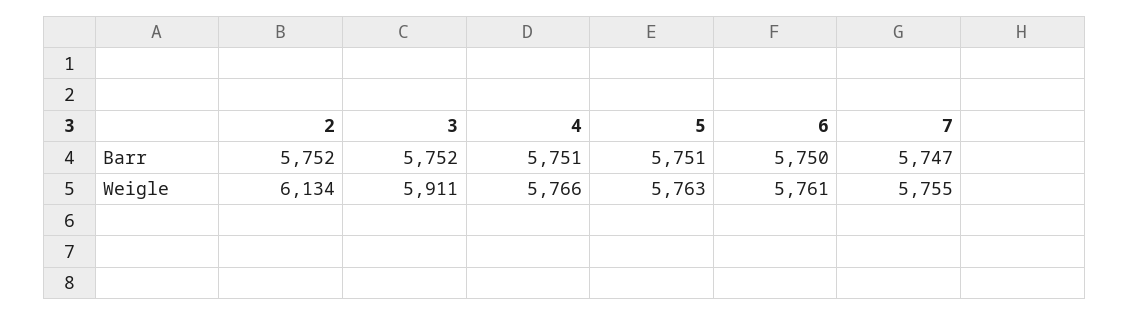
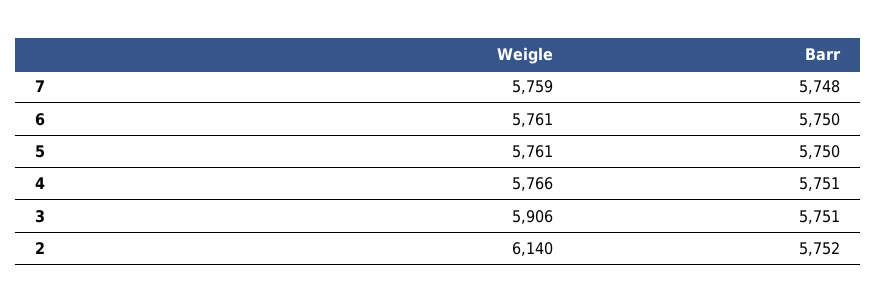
  {
    "2": {
      "Barr": 5752,
-     "Weigle": 6134
+     "Weigle": 6140
    },
    "3": {
-     "Barr": 5752,
+     "Barr": 5751,
-     "Weigle": 5911
+     "Weigle": 5906
    },
    "4": {
      "Barr": 5751,
      "Weigle": 5766
    },
    "5": {
-     "Barr": 5751,
+     "Barr": 5750,
-     "Weigle": 5763
+     "Weigle": 5761
    },
    "6": {
      "Barr": 5750,
      "Weigle": 5761
    },
    "7": {
-     "Barr": 5747,
+     "Barr": 5748,
-     "Weigle": 5755
+     "Weigle": 5759
    }
  }

